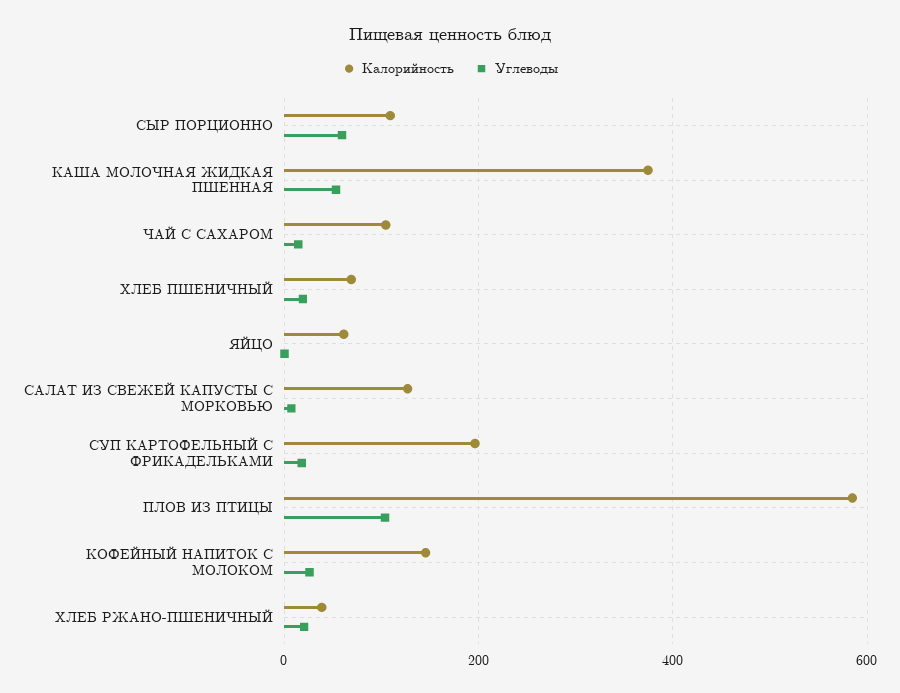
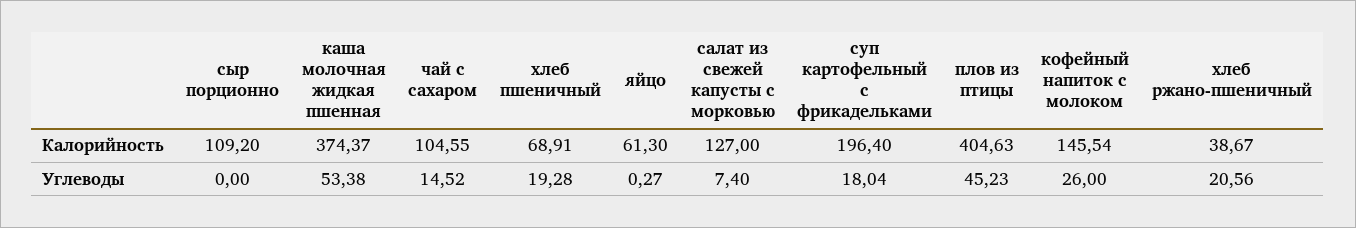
  {
    "Калорийность": {
      "СЫР ПОРЦИОННО": 109.2,
      "КАША МОЛОЧНАЯ ЖИДКАЯ ПШЕННАЯ": 374.37,
      "ЧАЙ С САХАРОМ": 104.55,
      "ХЛЕБ ПШЕНИЧНЫЙ": 68.91,
      "ЯЙЦО": 61.3,
      "САЛАТ ИЗ СВЕЖЕЙ КАПУСТЫ С МОРКОВЬЮ": 127,
      "СУП КАРТОФЕЛЬНЫЙ С ФРИКАДЕЛЬКАМИ": 196.4,
-     "ПЛОВ ИЗ ПТИЦЫ": 580,
+     "ПЛОВ ИЗ ПТИЦЫ": 404.63,
      "КОФЕЙНЫЙ НАПИТОК С МОЛОКОМ": 145.54,
      "ХЛЕБ РЖАНО-ПШЕНИЧНЫЙ": 38.67
    },
    "Углеводы": {
-     "СЫР ПОРЦИОННО": 60,
+     "СЫР ПОРЦИОННО": 0,
      "КАША МОЛОЧНАЯ ЖИДКАЯ ПШЕННАЯ": 53.38,
      "ЧАЙ С САХАРОМ": 14.52,
      "ХЛЕБ ПШЕНИЧНЫЙ": 19.28,
      "ЯЙЦО": 0.27,
      "САЛАТ ИЗ СВЕЖЕЙ КАПУСТЫ С МОРКОВЬЮ": 7.4,
      "СУП КАРТОФЕЛЬНЫЙ С ФРИКАДЕЛЬКАМИ": 18.04,
-     "ПЛОВ ИЗ ПТИЦЫ": 100,
+     "ПЛОВ ИЗ ПТИЦЫ": 45.23,
      "КОФЕЙНЫЙ НАПИТОК С МОЛОКОМ": 26,
      "ХЛЕБ РЖАНО-ПШЕНИЧНЫЙ": 20.56
    }
  }

